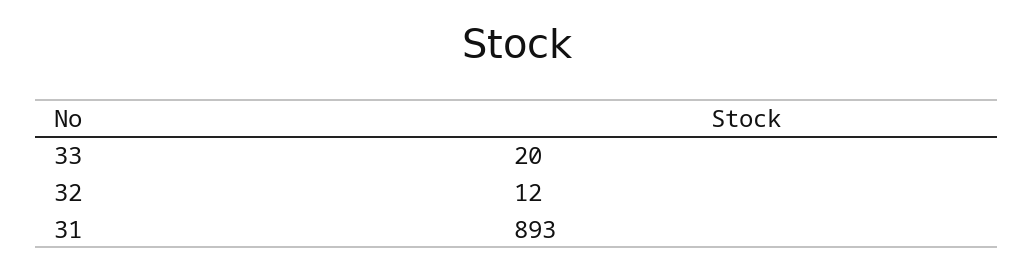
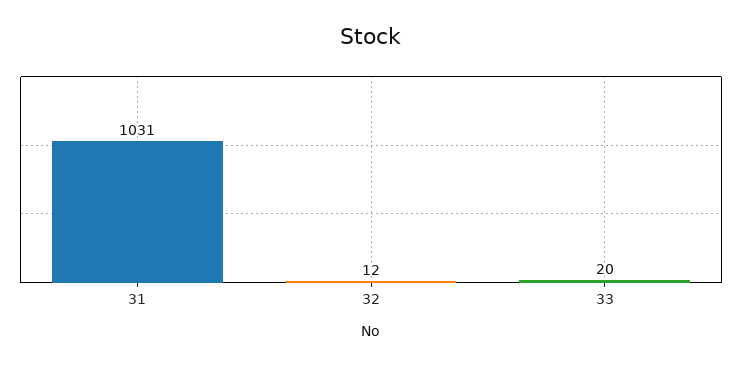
  {
    "33": 20,
    "32": 12,
-   "31": 893
+   "31": 1031
  }

